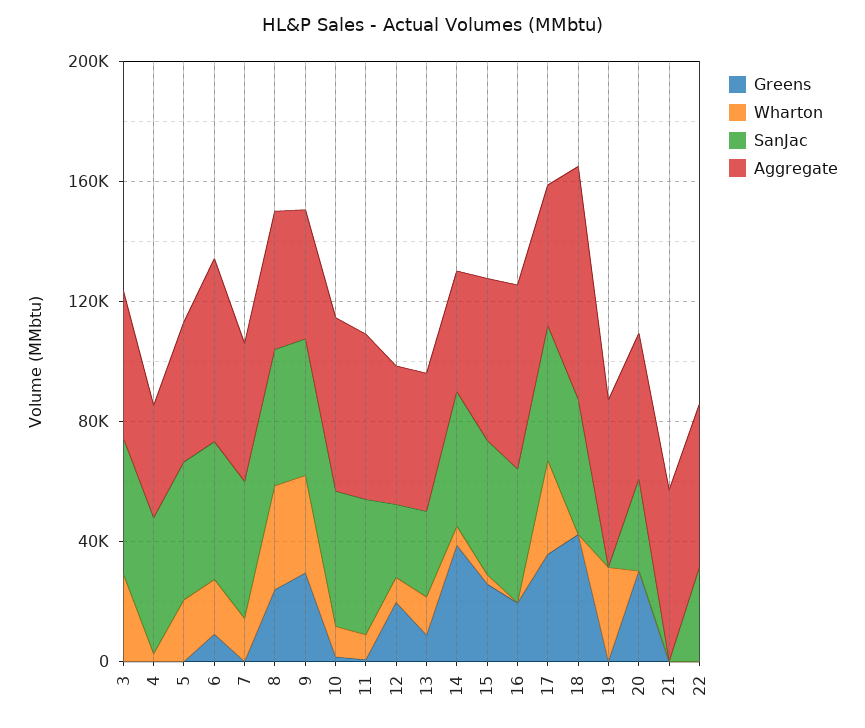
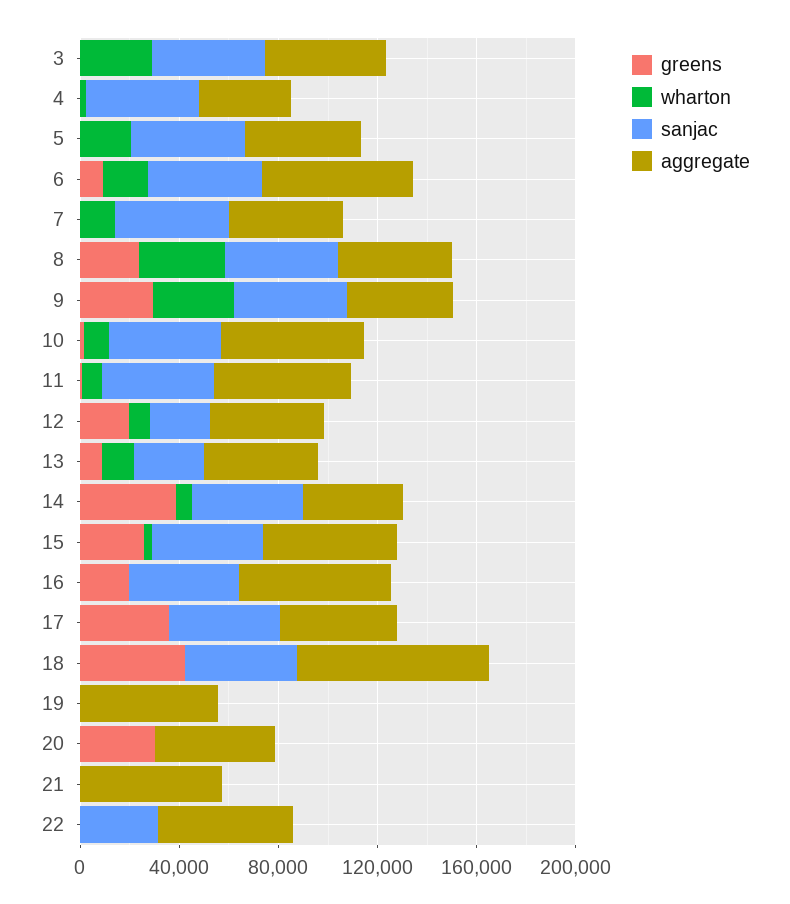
  {
    "Greens": {
      "3": 0,
      "4": 0,
      "5": 0,
      "6": 10000,
      "7": 0,
      "8": 20000,
      "9": 30000,
      "10": 0,
      "11": 0,
      "12": 20000,
      "13": 10000,
      "14": 40000,
      "15": 30000,
      "16": 20000,
      "17": 40000,
      "18": 40000,
      "19": 0,
      "20": 30000,
      "21": 0,
      "22": 0
    },
    "Wharton": {
      "3": 30000,
      "4": 0,
      "5": 20000,
      "6": 20000,
      "7": 10000,
      "8": 30000,
      "9": 30000,
      "10": 10000,
      "11": 10000,
      "12": 10000,
      "13": 10000,
      "14": 10000,
      "15": 0,
      "16": 0,
-     "17": 30000,
+     "17": 0,
      "18": 0,
-     "19": 30000,
+     "19": 0,
      "20": 0,
      "21": 0,
      "22": 0
    },
    "SanJac": {
      "3": 50000,
      "4": 50000,
      "5": 50000,
      "6": 50000,
      "7": 50000,
      "8": 50000,
      "9": 50000,
      "10": 50000,
      "11": 50000,
      "12": 20000,
      "13": 30000,
      "14": 40000,
      "15": 40000,
      "16": 40000,
      "17": 40000,
      "18": 50000,
      "19": 0,
-     "20": 30000,
+     "20": 0,
      "21": 0,
      "22": 30000
    },
    "Aggregate": {
      "3": 50000,
      "4": 40000,
      "5": 50000,
      "6": 60000,
      "7": 50000,
      "8": 50000,
      "9": 40000,
      "10": 60000,
      "11": 60000,
      "12": 50000,
      "13": 50000,
      "14": 40000,
      "15": 50000,
      "16": 60000,
      "17": 50000,
      "18": 80000,
      "19": 60000,
      "20": 50000,
      "21": 60000,
      "22": 50000
    }
  }

